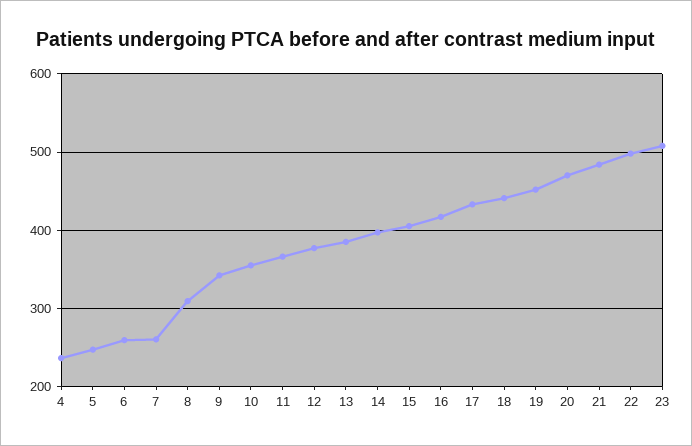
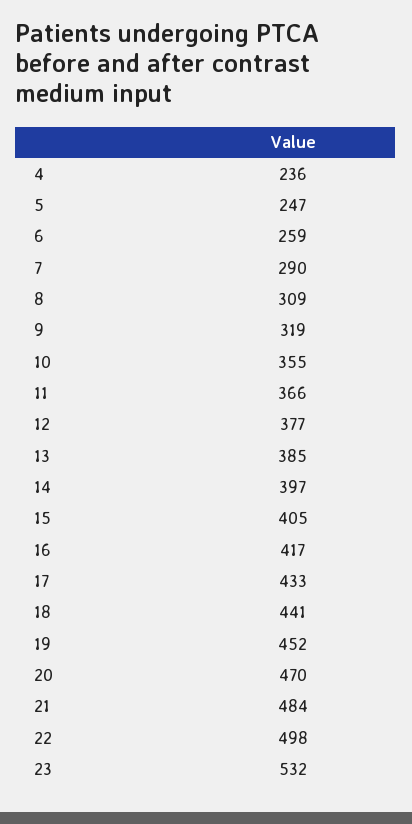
  {
    "4": 236,
    "5": 247,
    "6": 259,
-   "7": 260,
+   "7": 290,
    "8": 309,
-   "9": 340,
+   "9": 319,
    "10": 355,
    "11": 366,
    "12": 377,
    "13": 385,
    "14": 397,
    "15": 405,
    "16": 417,
    "17": 433,
    "18": 441,
    "19": 452,
    "20": 470,
    "21": 484,
    "22": 498,
-   "23": 510
+   "23": 532
  }

